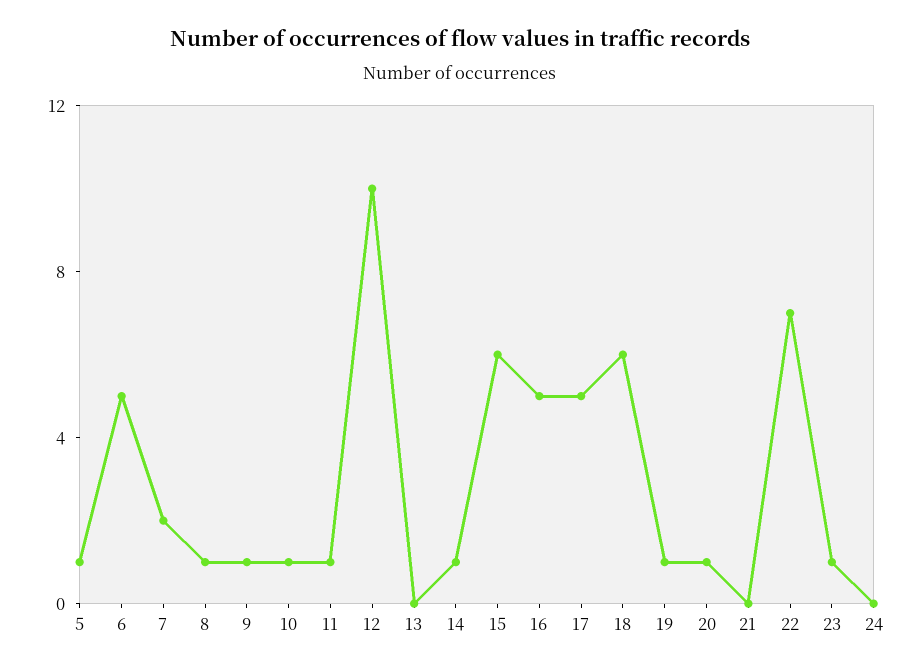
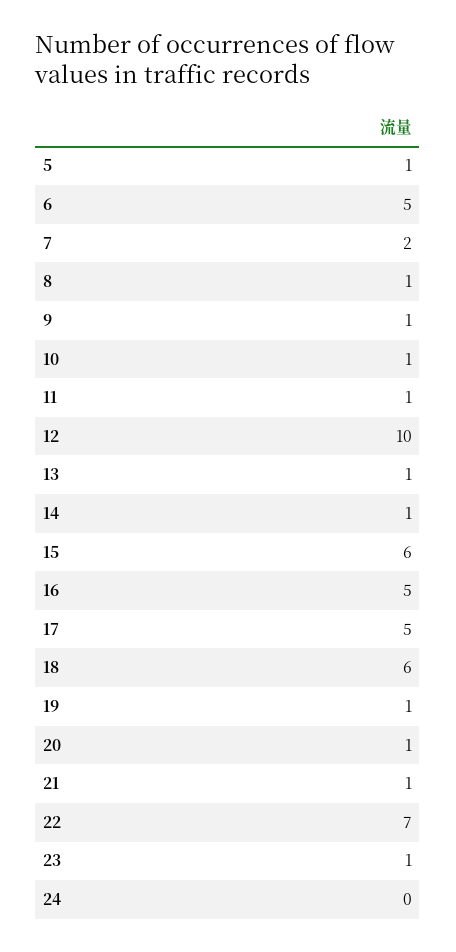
  {
    "5": 1,
    "6": 5,
    "7": 2,
    "8": 1,
    "9": 1,
    "10": 1,
    "11": 1,
    "12": 10,
-   "13": 0,
+   "13": 1,
    "14": 1,
    "15": 6,
    "16": 5,
    "17": 5,
    "18": 6,
    "19": 1,
    "20": 1,
-   "21": 0,
+   "21": 1,
    "22": 7,
    "23": 1,
    "24": 0
  }

